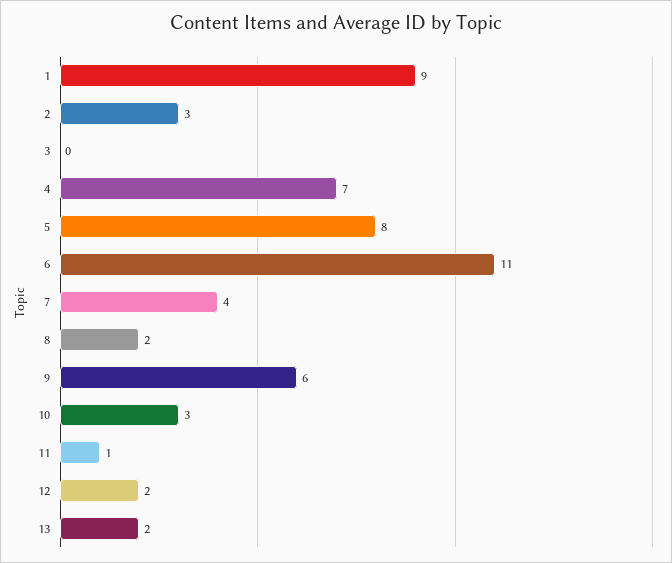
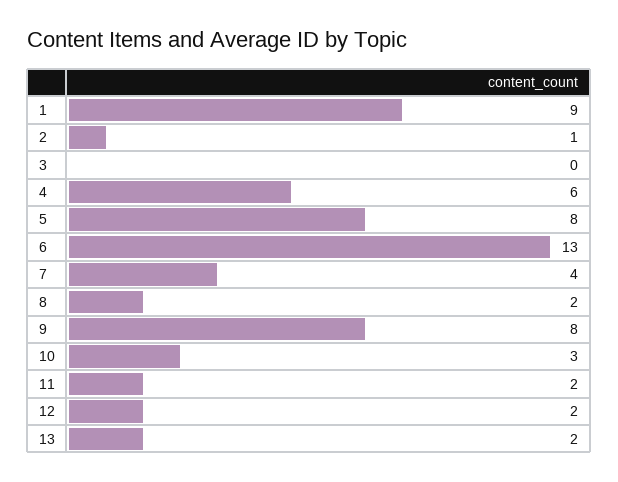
  {
    "1": 9,
-   "2": 3,
+   "2": 1,
    "3": 0,
-   "4": 7,
+   "4": 6,
    "5": 8,
-   "6": 11,
+   "6": 13,
    "7": 4,
    "8": 2,
-   "9": 6,
+   "9": 8,
    "10": 3,
-   "11": 1,
+   "11": 2,
    "12": 2,
    "13": 2
  }

